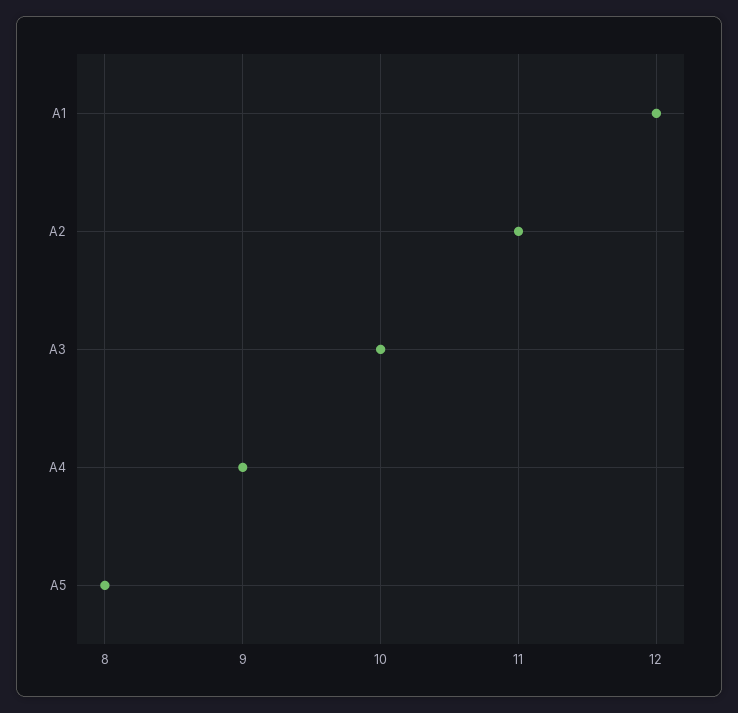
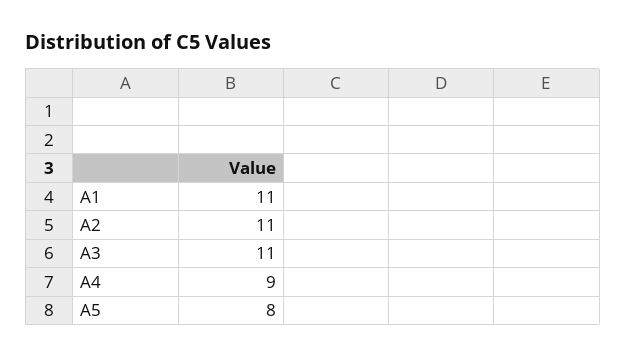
  {
-   "A1": 12,
+   "A1": 11,
    "A2": 11,
-   "A3": 10,
+   "A3": 11,
    "A4": 9,
    "A5": 8
  }

